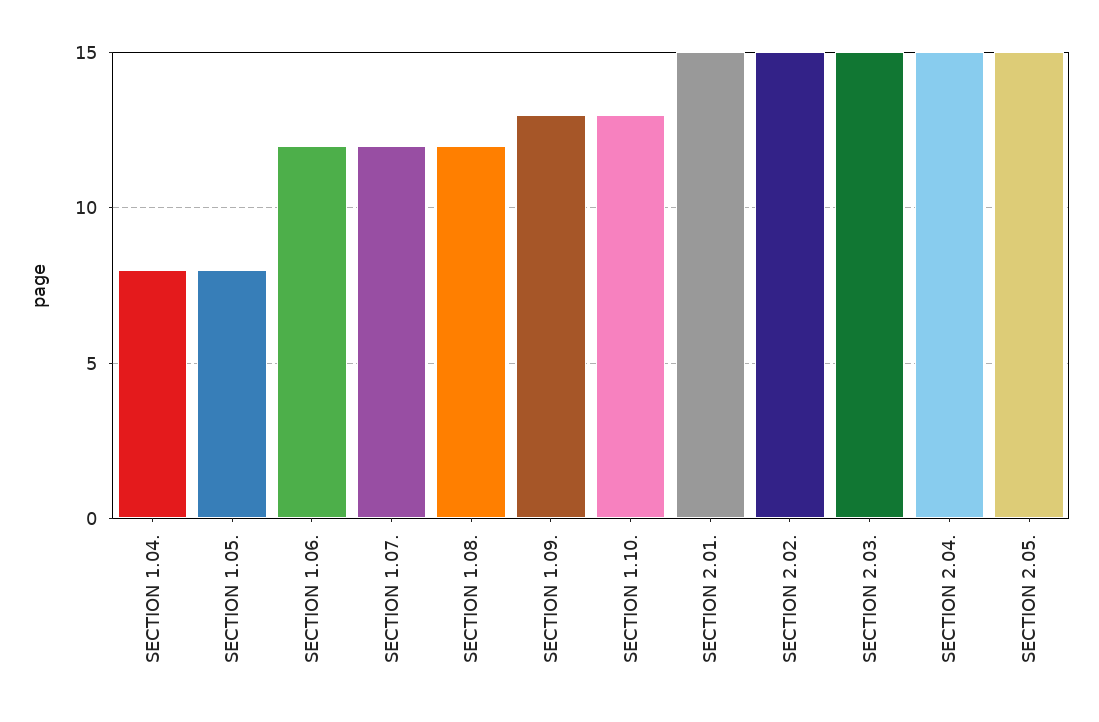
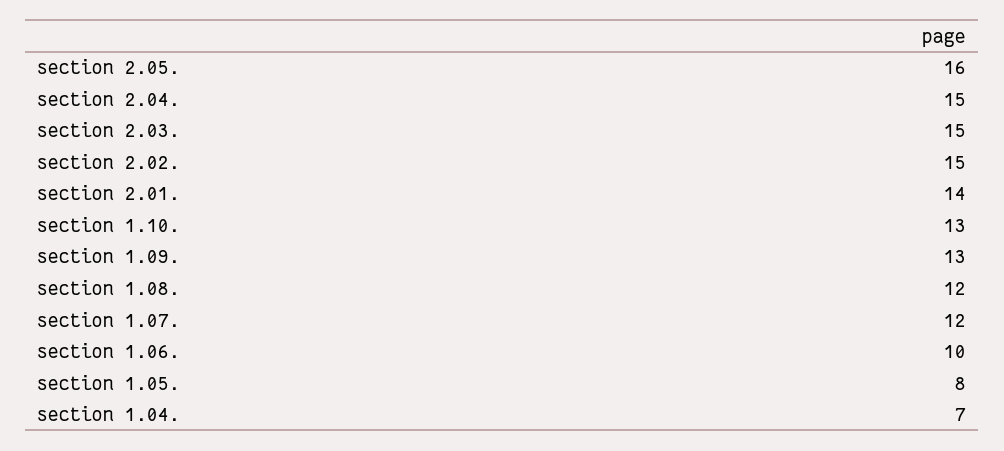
  {
-   "SECTION 1.04.": 8,
+   "SECTION 1.04.": 7,
    "SECTION 1.05.": 8,
-   "SECTION 1.06.": 12,
+   "SECTION 1.06.": 10,
    "SECTION 1.07.": 12,
    "SECTION 1.08.": 12,
    "SECTION 1.09.": 13,
    "SECTION 1.10.": 13,
-   "SECTION 2.01.": 15,
+   "SECTION 2.01.": 14,
    "SECTION 2.02.": 15,
    "SECTION 2.03.": 15,
    "SECTION 2.04.": 15,
-   "SECTION 2.05.": 15
+   "SECTION 2.05.": 16
  }

